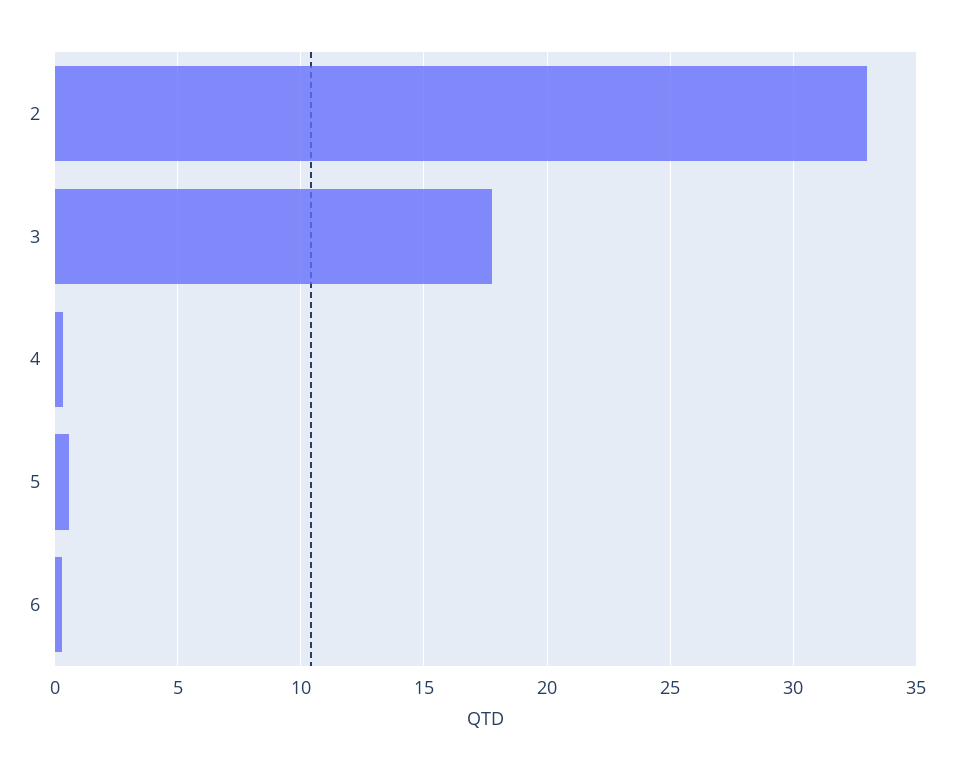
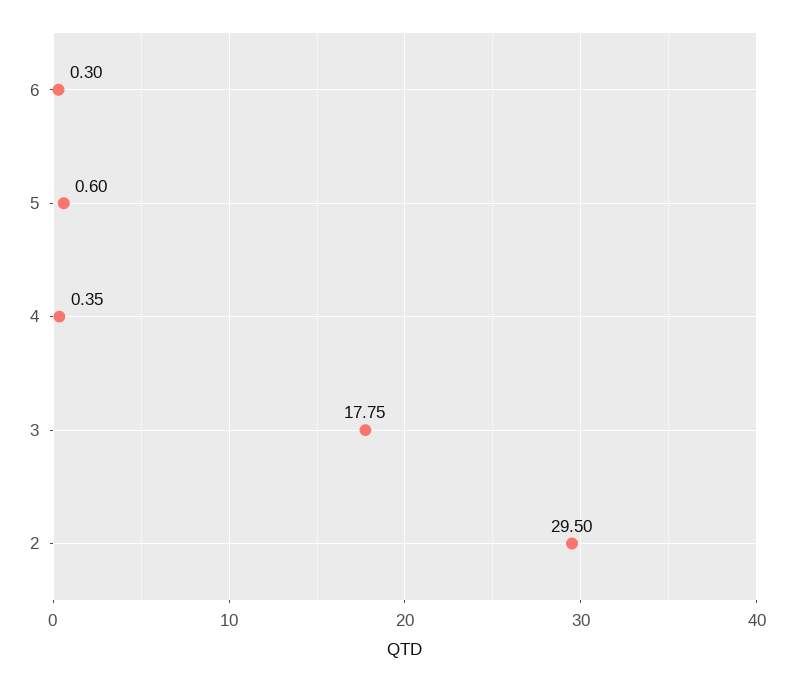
  {
-   "2": 33,
+   "2": 29.5,
    "3": 17.75,
    "4": 0.35,
    "5": 0.6,
    "6": 0.3
  }

